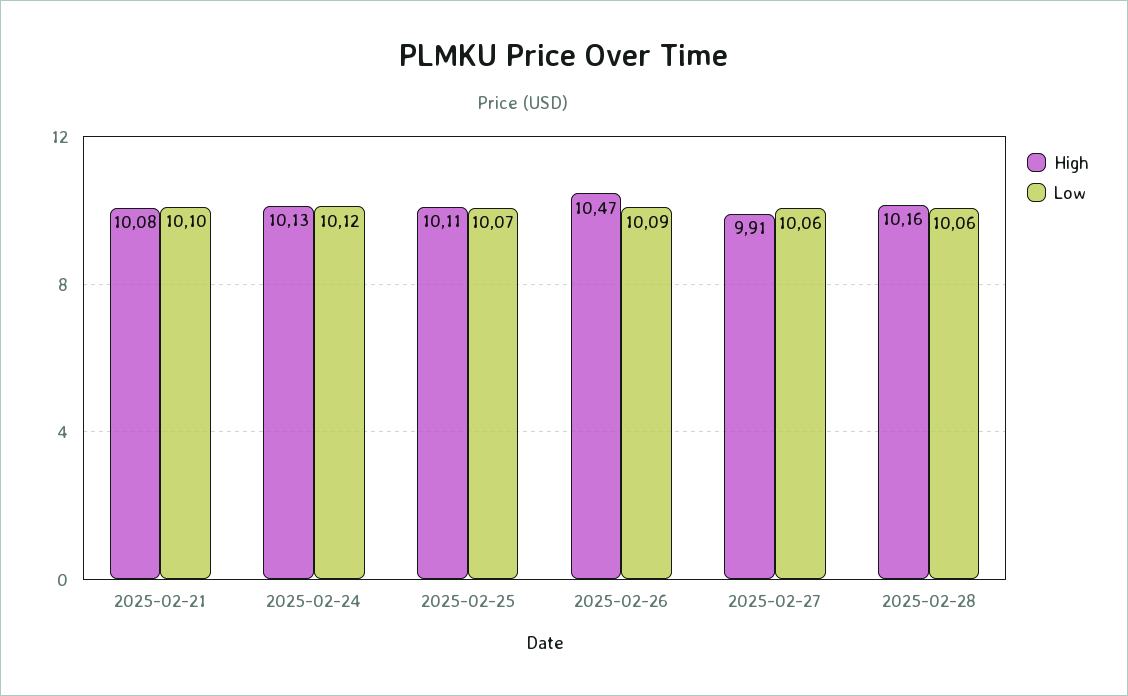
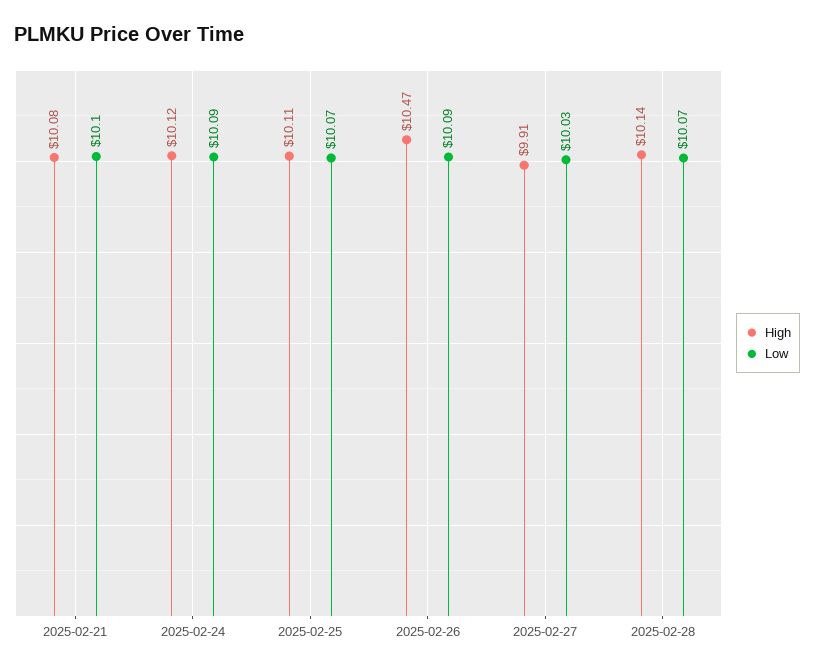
  {
    "High": {
      "2025-02-21": 10.08,
-     "2025-02-24": 10.13,
+     "2025-02-24": 10.12,
      "2025-02-25": 10.11,
      "2025-02-26": 10.47,
      "2025-02-27": 9.91,
-     "2025-02-28": 10.16
+     "2025-02-28": 10.14
    },
    "Low": {
      "2025-02-21": 10.1,
-     "2025-02-24": 10.12,
+     "2025-02-24": 10.09,
      "2025-02-25": 10.07,
      "2025-02-26": 10.09,
-     "2025-02-27": 10.06,
+     "2025-02-27": 10.03,
-     "2025-02-28": 10.06
+     "2025-02-28": 10.07
    }
  }

